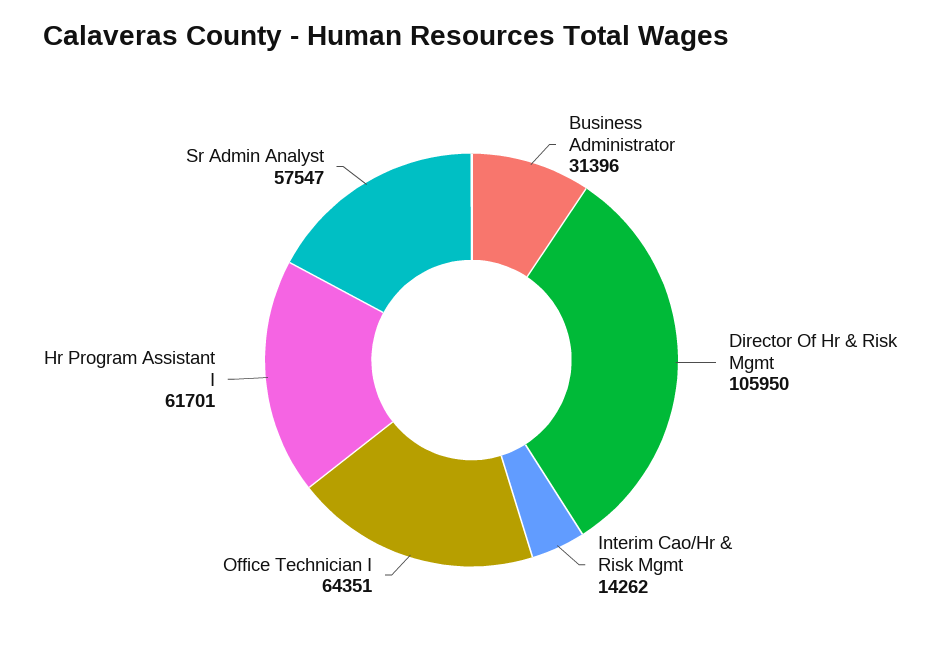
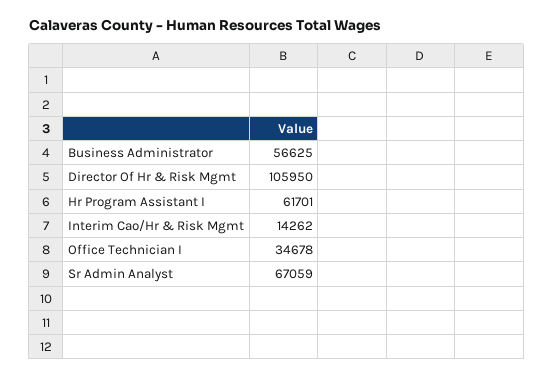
  {
-   "Business Administrator": 31396,
+   "Business Administrator": 56625,
    "Director Of Hr & Risk Mgmt": 105950,
    "Interim Cao/Hr & Risk Mgmt": 14262,
-   "Office Technician I": 64351,
+   "Office Technician I": 34678,
    "Hr Program Assistant I": 61701,
-   "Sr Admin Analyst": 57547
+   "Sr Admin Analyst": 67059
  }

